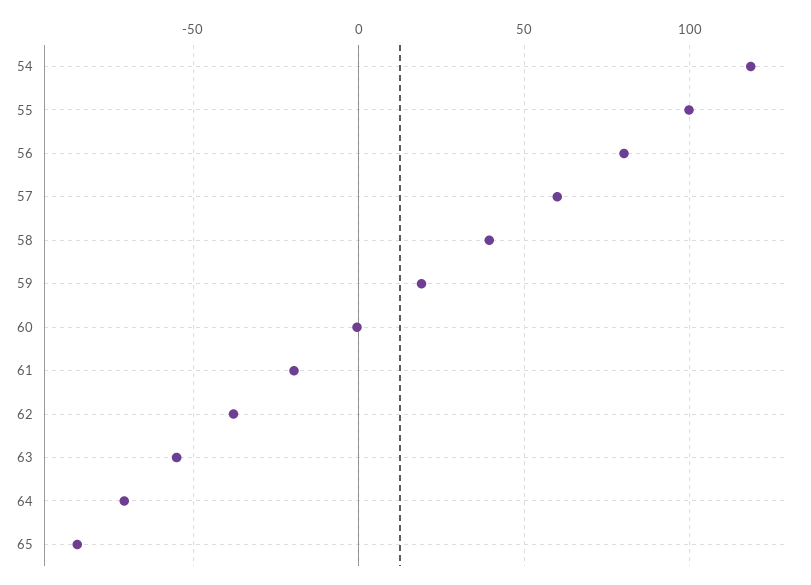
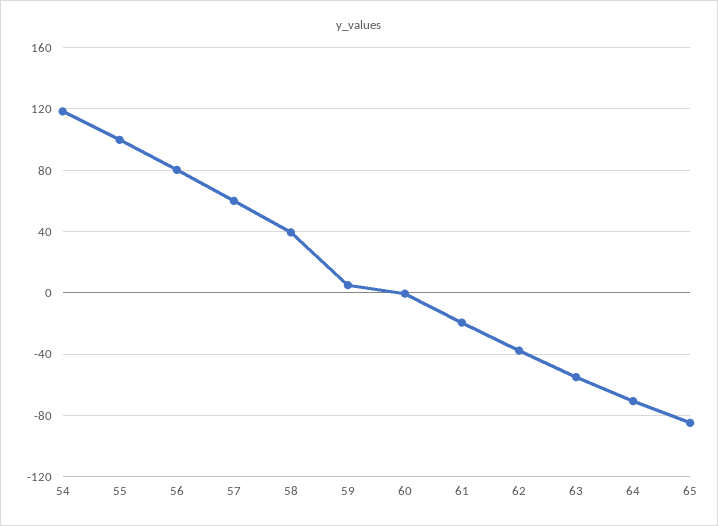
  {
    "54": 120,
    "55": 100,
    "56": 80,
    "57": 60,
    "58": 40,
-   "59": 20,
+   "59": 5,
    "60": 0,
    "61": -20,
    "62": -40,
    "63": -55,
    "64": -70,
    "65": -85
  }

